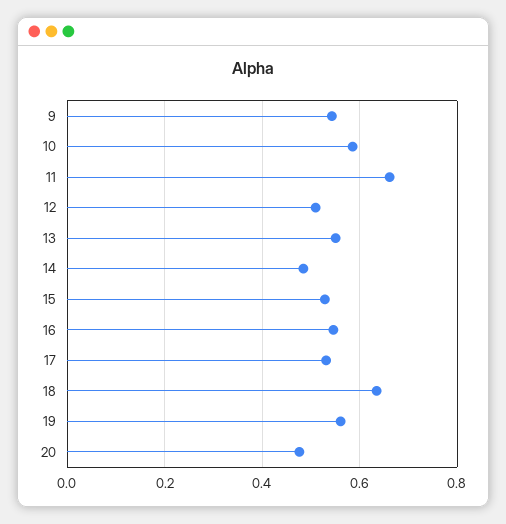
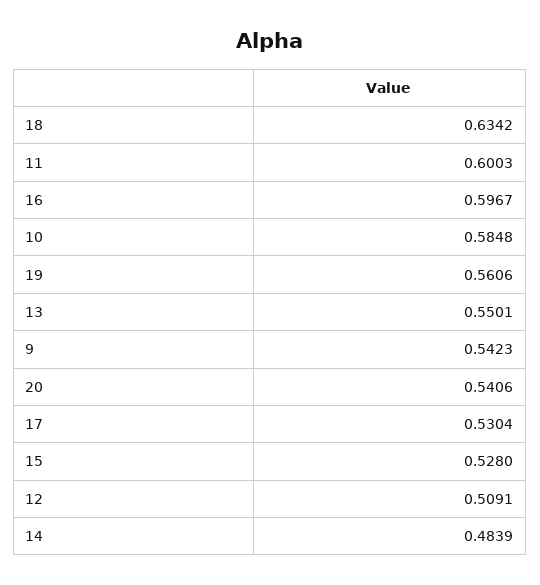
  {
    "9": 0.5423,
    "10": 0.5848,
-   "11": 0.66,
+   "11": 0.6003,
    "12": 0.5091,
    "13": 0.5501,
    "14": 0.4839,
    "15": 0.528,
-   "16": 0.54,
+   "16": 0.5967,
    "17": 0.5304,
    "18": 0.6342,
    "19": 0.5606,
-   "20": 0.48
+   "20": 0.5406
  }

